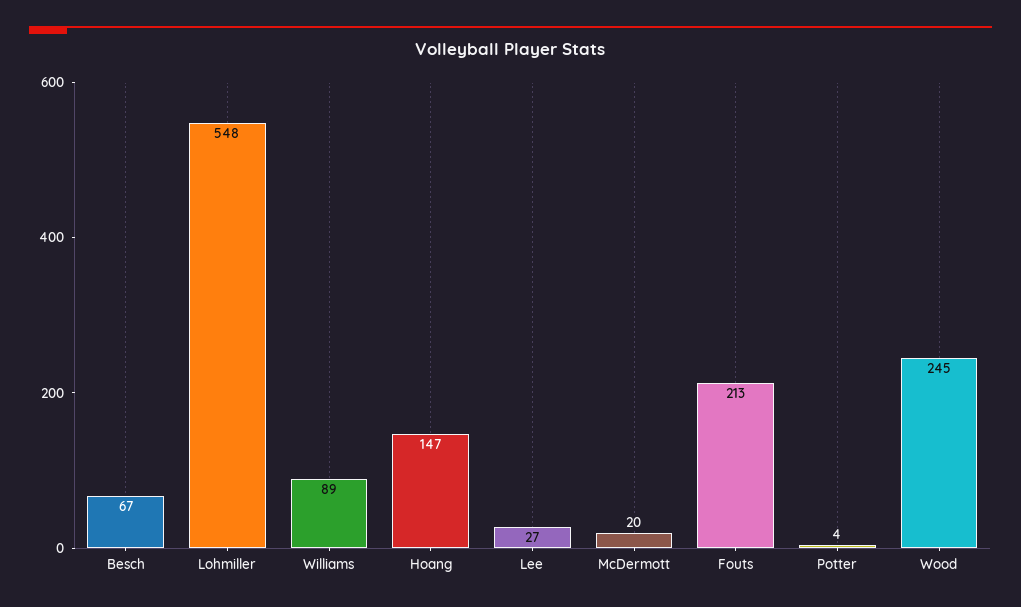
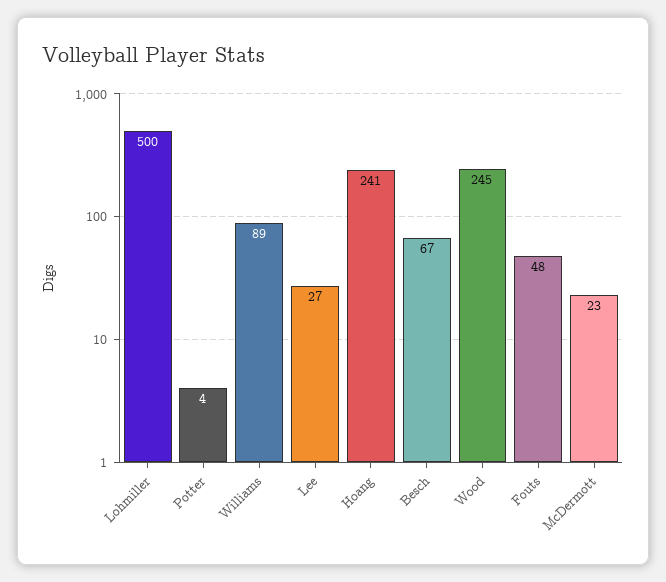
  {
    "Besch": 67,
-   "Lohmiller": 548,
+   "Lohmiller": 500,
    "Williams": 89,
-   "Hoang": 147,
+   "Hoang": 241,
    "Lee": 27,
-   "McDermott": 20,
+   "McDermott": 23,
-   "Fouts": 213,
+   "Fouts": 48,
    "Potter": 4,
    "Wood": 245
  }

